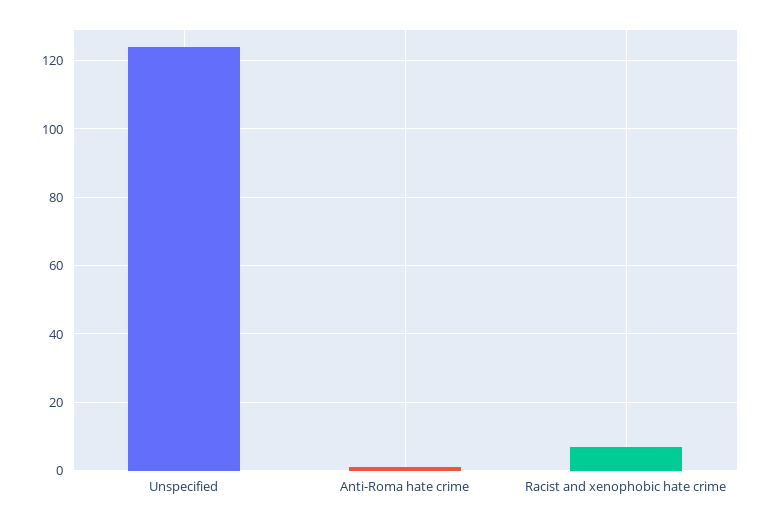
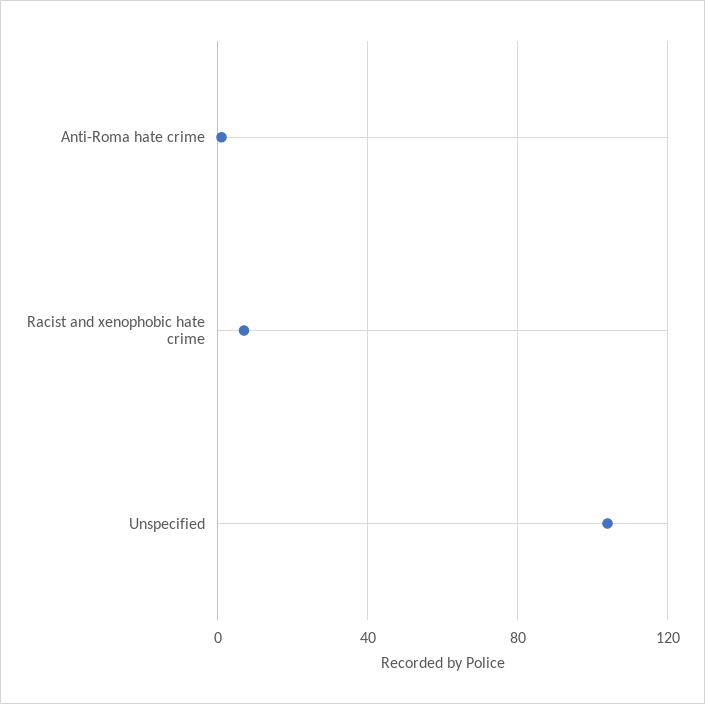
  {
-   "Unspecified": 125,
+   "Unspecified": 105,
    "Anti-Roma hate crime": 0,
    "Racist and xenophobic hate crime": 5
  }

